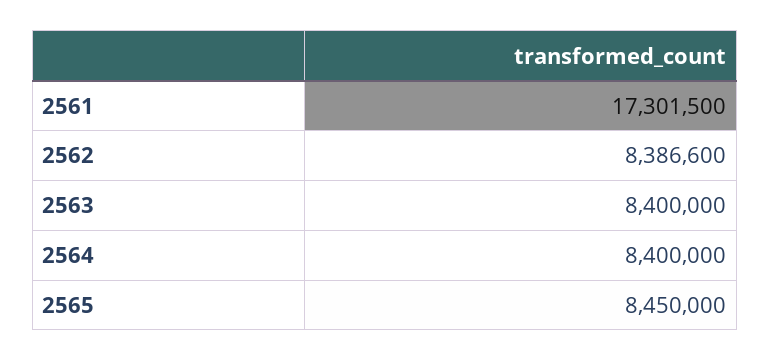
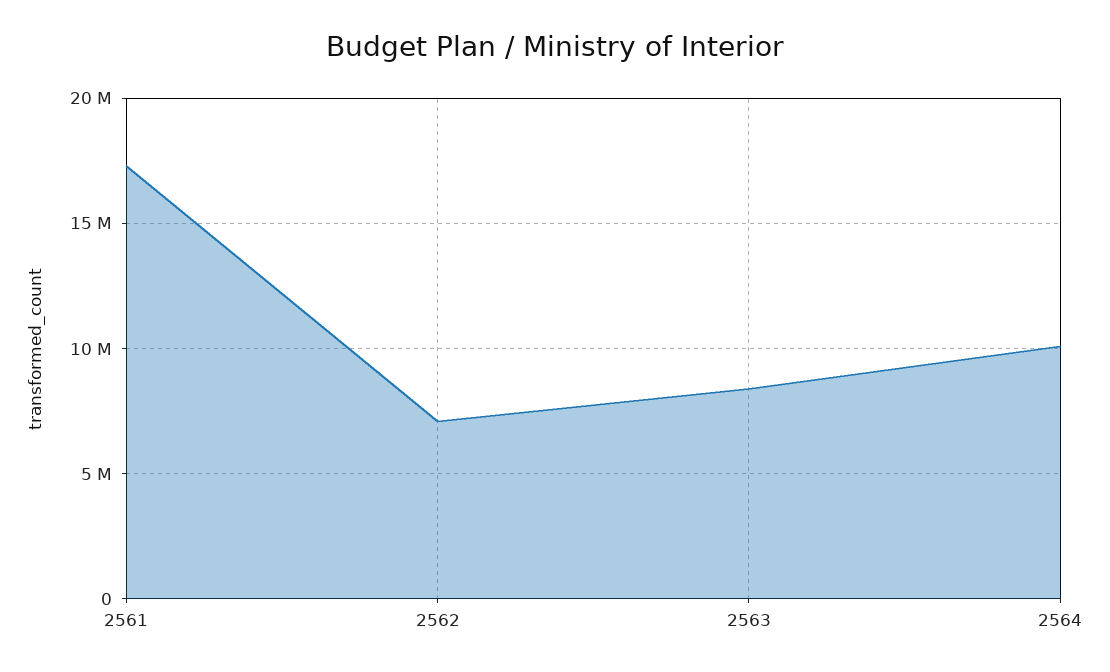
  {
    "2561": 17301500,
-   "2562": 8386600,
+   "2562": 7000000,
    "2563": 8400000,
-   "2564": 8400000,
+   "2564": 10000000
-   "2565": 8450000
  }

